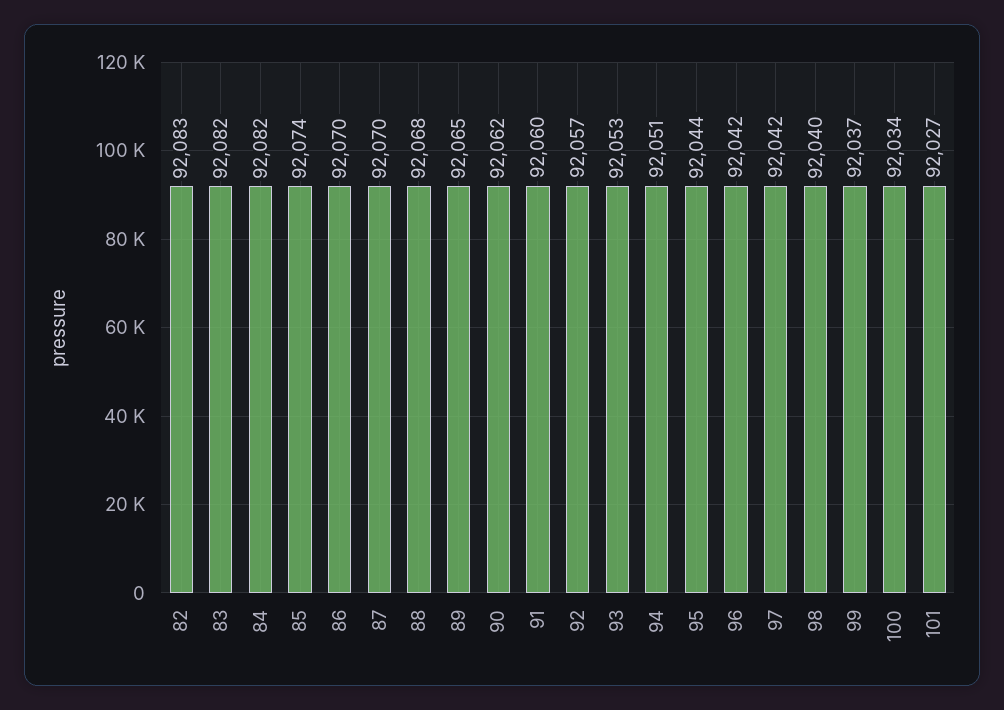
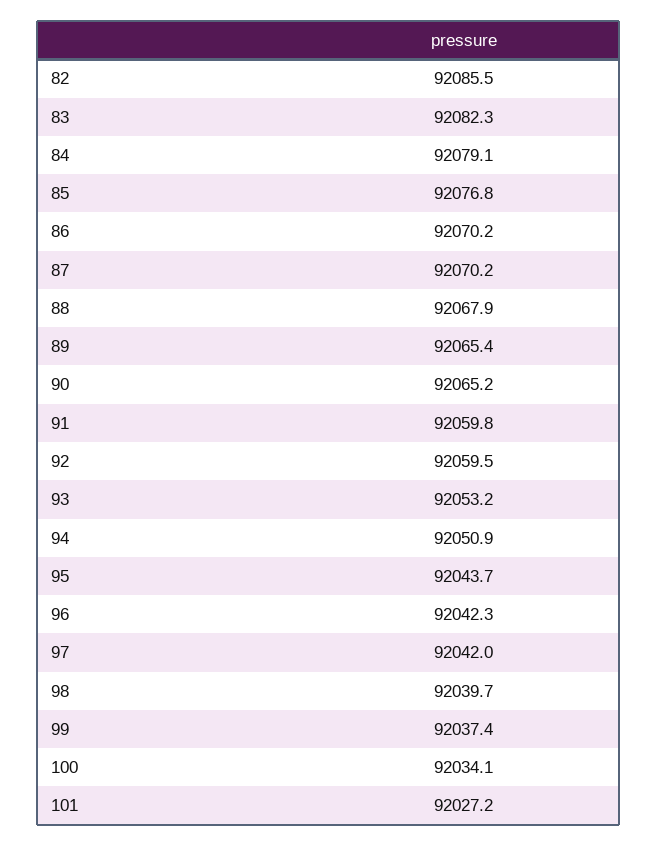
  {
-   "82": 92083,
+   "82": 92085.5,
    "83": 92082.3,
-   "84": 92082,
+   "84": 92079.1,
-   "85": 92074,
+   "85": 92076.8,
    "86": 92070.2,
    "87": 92070.2,
    "88": 92067.9,
    "89": 92065.4,
-   "90": 92062,
+   "90": 92065.2,
    "91": 92059.8,
-   "92": 92057,
+   "92": 92059.5,
    "93": 92053.2,
    "94": 92050.9,
    "95": 92043.7,
    "96": 92042.3,
    "97": 92042,
    "98": 92039.7,
    "99": 92037.4,
    "100": 92034.1,
    "101": 92027.2
  }

